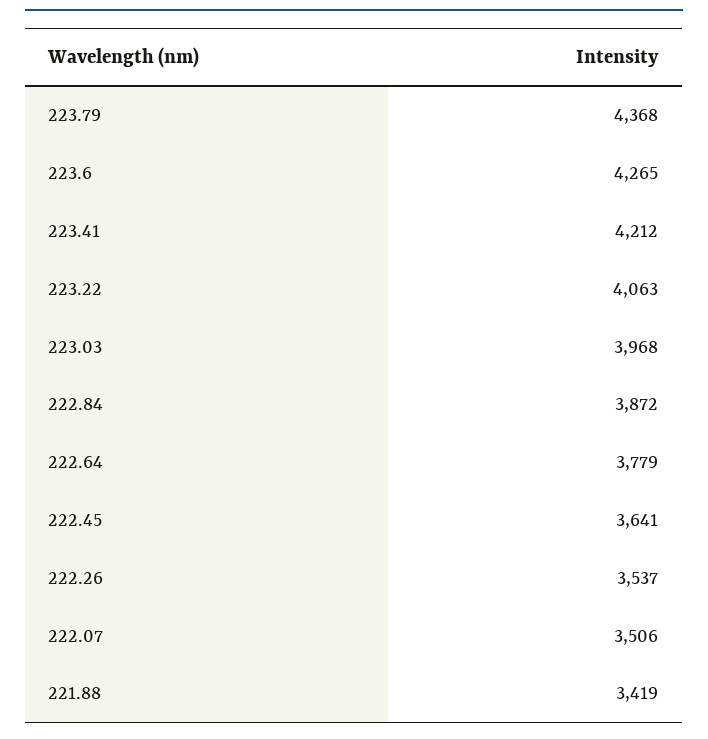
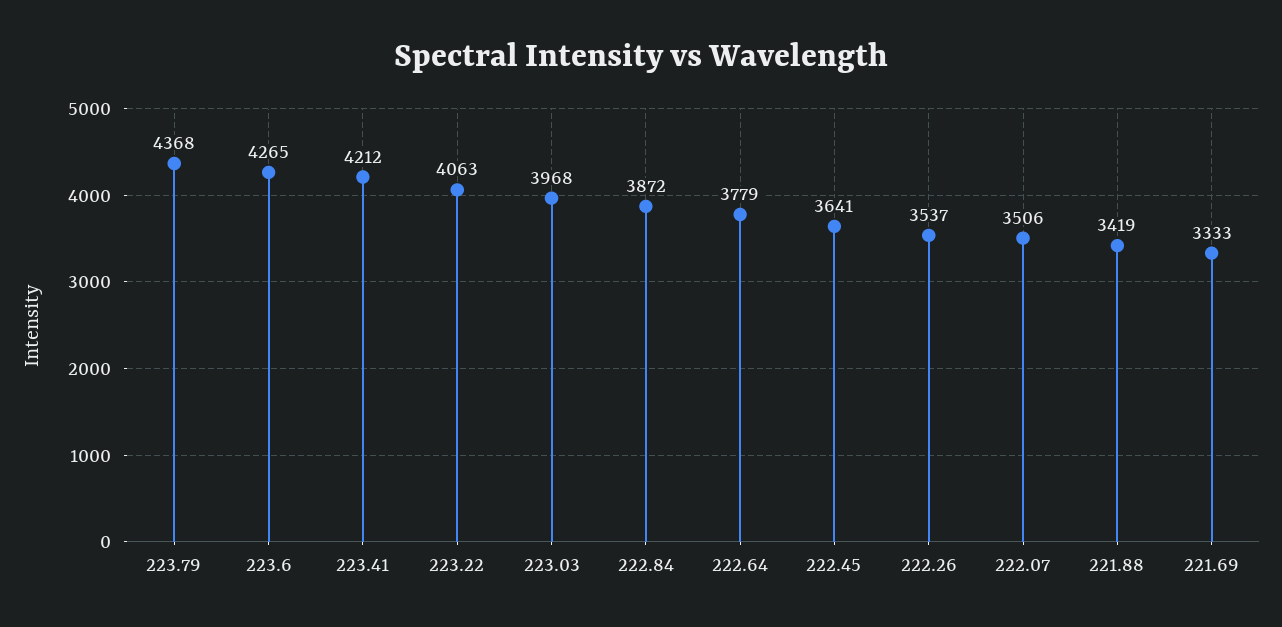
  {
    "223.79": 4368,
    "223.6": 4265,
    "223.41": 4212,
    "223.22": 4063,
    "223.03": 3968,
    "222.84": 3872,
    "222.64": 3779,
    "222.45": 3641,
    "222.26": 3537,
    "222.07": 3506,
-   "221.88": 3419
+   "221.88": 3419,
+   "221.69": 3333
  }

